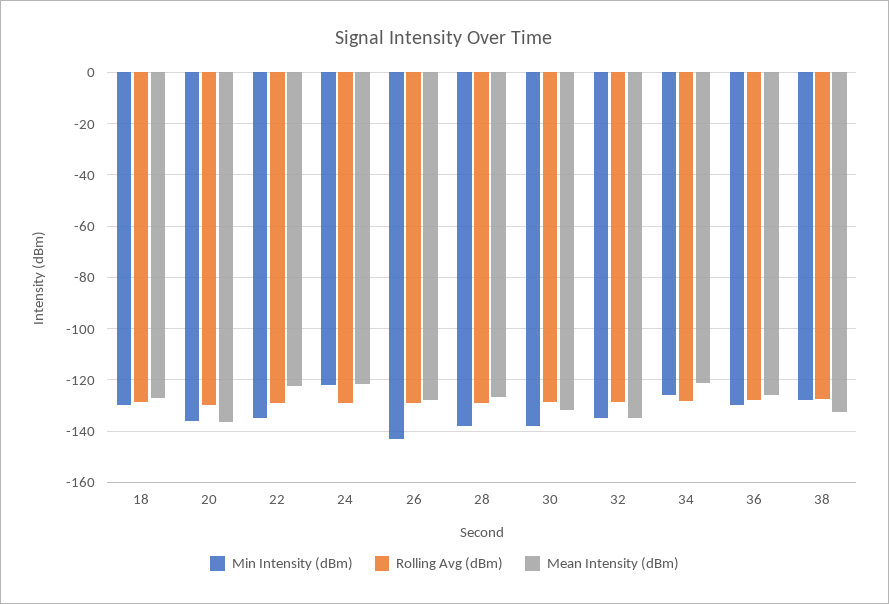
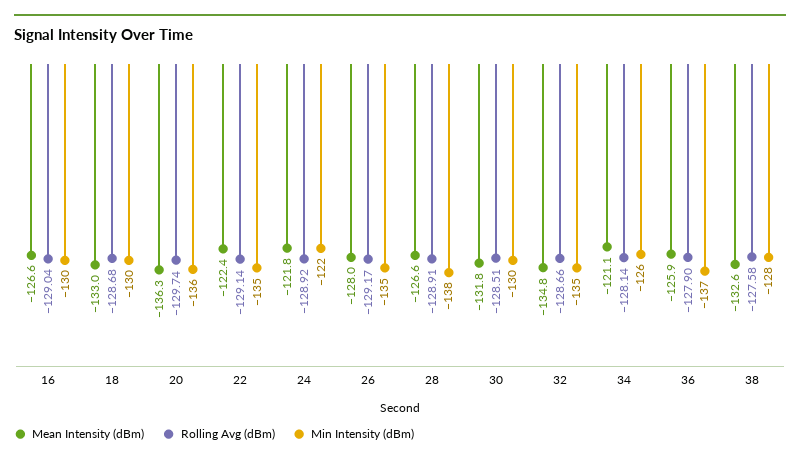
  {
    "Min Intensity (dBm)": {
      "18": -130,
      "20": -136,
      "22": -135,
      "24": -122,
-     "26": -142.5,
+     "26": -135,
      "28": -138,
-     "30": -137.5,
+     "30": -130,
      "32": -135,
      "34": -126,
-     "36": -130,
+     "36": -137,
-     "38": -128
+     "38": -128,
+     "16": -130
    },
    "Rolling Avg (dBm)": {
      "18": -128.68,
      "20": -129.74,
      "22": -129.14,
      "24": -128.92,
      "26": -129.17,
      "28": -128.91,
      "30": -128.51,
      "32": -128.66,
      "34": -128.14,
      "36": -127.9,
-     "38": -127.58
+     "38": -127.58,
+     "16": -129.04
    },
    "Mean Intensity (dBm)": {
-     "18": -127.5,
+     "18": -133,
      "20": -136.3,
      "22": -122.4,
      "24": -121.8,
      "26": -128,
      "28": -126.6,
      "30": -131.8,
      "32": -134.8,
      "34": -121.1,
      "36": -125.9,
-     "38": -132.6
+     "38": -132.6,
+     "16": -126.6
    }
  }

